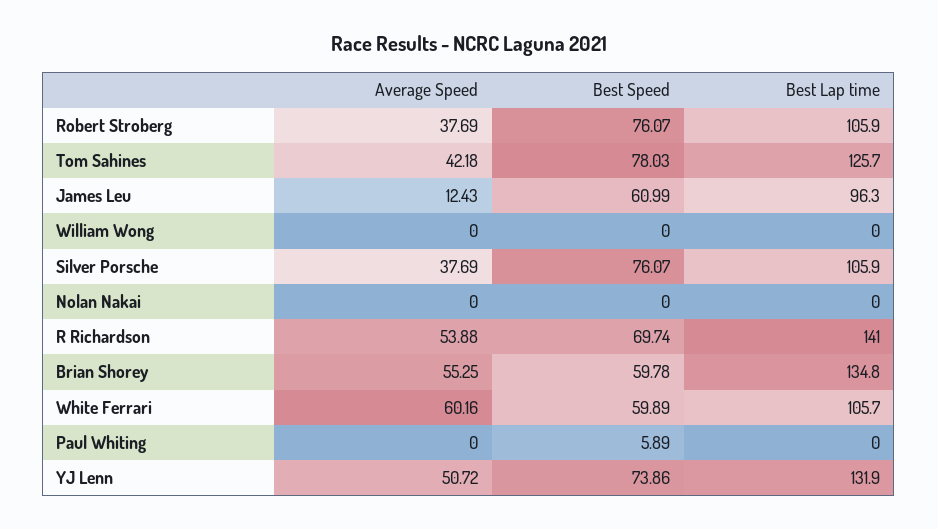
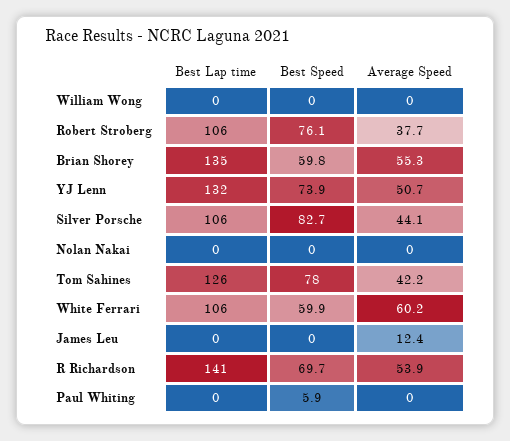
  {
    "Average Speed": {
      "Robert Stroberg": 37.69,
      "Tom Sahines": 42.18,
      "James Leu": 12.43,
      "William Wong": 0,
-     "Silver Porsche": 37.69,
+     "Silver Porsche": 44.1,
      "Nolan Nakai": 0,
      "R Richardson": 53.88,
      "Brian Shorey": 55.25,
      "White Ferrari": 60.16,
      "Paul Whiting": 0,
      "YJ Lenn": 50.72
    },
    "Best Speed": {
      "Robert Stroberg": 76.07,
      "Tom Sahines": 78.03,
-     "James Leu": 60.99,
+     "James Leu": 0,
      "William Wong": 0,
-     "Silver Porsche": 76.07,
+     "Silver Porsche": 82.7,
      "Nolan Nakai": 0,
      "R Richardson": 69.74,
      "Brian Shorey": 59.78,
      "White Ferrari": 59.89,
      "Paul Whiting": 5.89,
      "YJ Lenn": 73.86
    },
    "Best Lap time": {
      "Robert Stroberg": 105.9,
      "Tom Sahines": 125.7,
-     "James Leu": 96.3,
+     "James Leu": 0,
      "William Wong": 0,
      "Silver Porsche": 105.9,
      "Nolan Nakai": 0,
      "R Richardson": 141,
      "Brian Shorey": 134.8,
      "White Ferrari": 105.7,
      "Paul Whiting": 0,
      "YJ Lenn": 131.9
    }
  }

